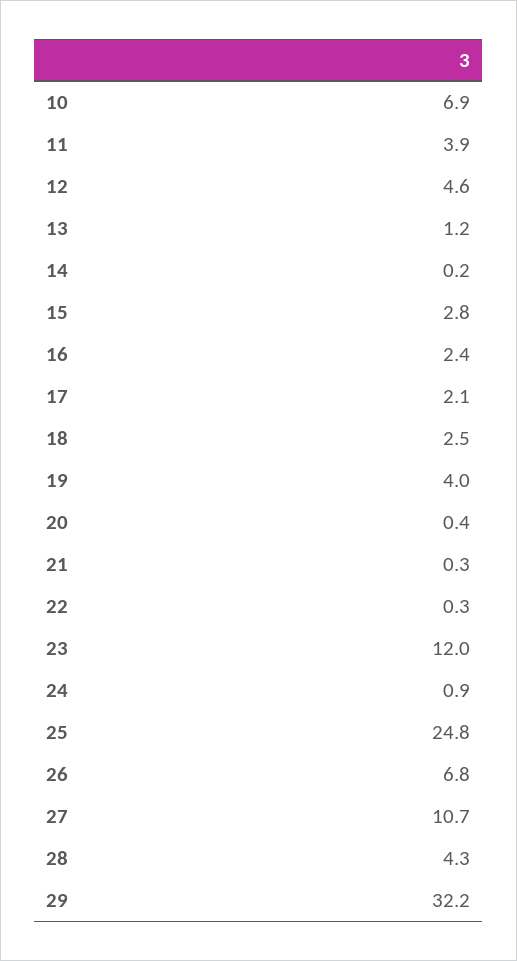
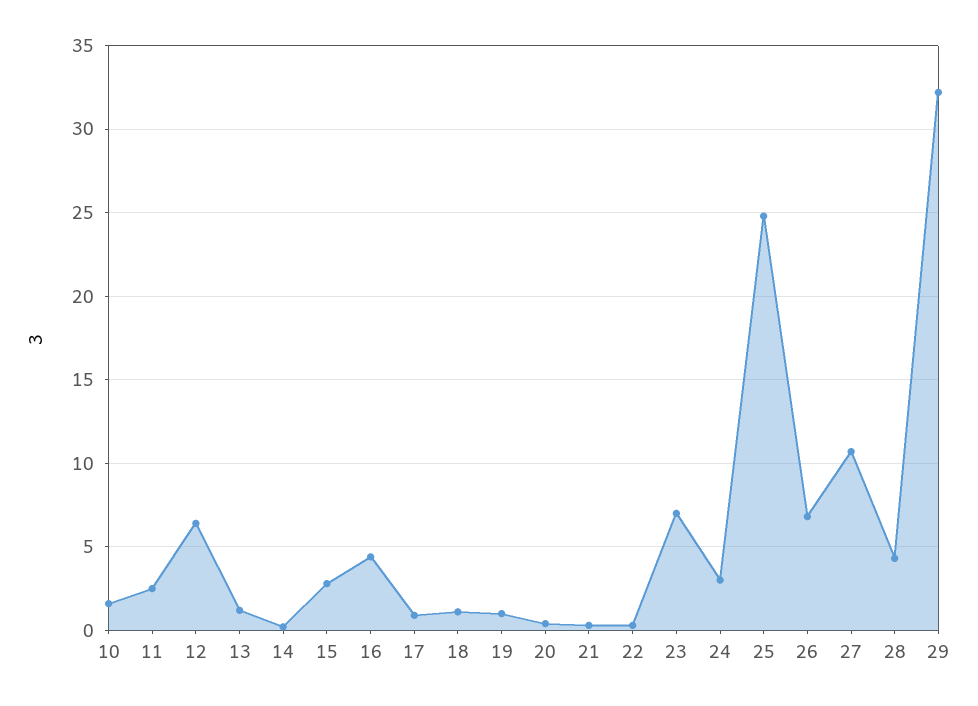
  {
-   "10": 6.9,
+   "10": 1.5,
-   "11": 3.9,
+   "11": 2.5,
-   "12": 4.6,
+   "12": 6.5,
    "13": 1.2,
    "14": 0.2,
    "15": 2.8,
-   "16": 2.4,
+   "16": 4.5,
-   "17": 2.1,
+   "17": 1,
-   "18": 2.5,
+   "18": 1,
-   "19": 4,
+   "19": 1,
    "20": 0.4,
    "21": 0.3,
    "22": 0.3,
-   "23": 12,
+   "23": 7,
-   "24": 0.9,
+   "24": 3,
    "25": 24.8,
    "26": 6.8,
    "27": 10.7,
    "28": 4.3,
    "29": 32.2
  }

